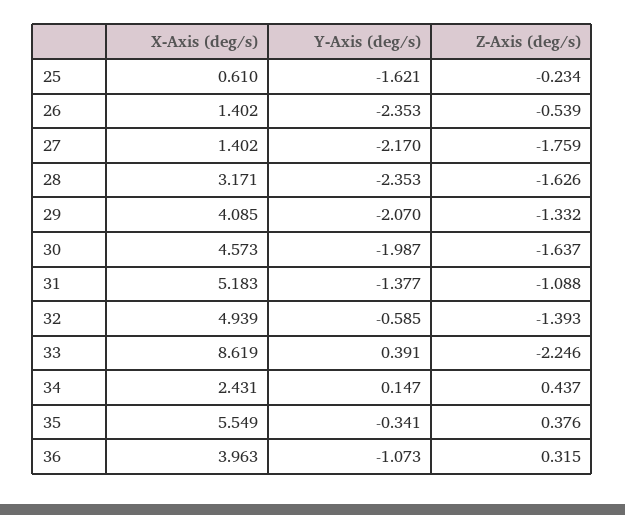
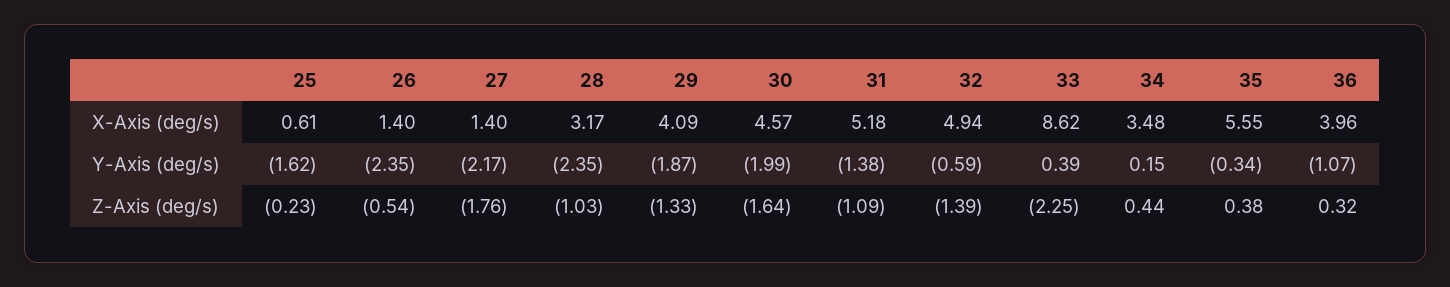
  {
    "X-Axis (deg/s)": {
      "25": 0.61,
      "26": 1.402,
      "27": 1.402,
      "28": 3.171,
      "29": 4.085,
      "30": 4.573,
      "31": 5.183,
      "32": 4.939,
      "33": 8.619,
-     "34": 2.431,
+     "34": 3.48,
      "35": 5.549,
      "36": 3.963
    },
    "Y-Axis (deg/s)": {
      "25": -1.621,
      "26": -2.353,
      "27": -2.17,
      "28": -2.353,
-     "29": -2.07,
+     "29": -1.87,
      "30": -1.987,
      "31": -1.377,
      "32": -0.585,
      "33": 0.391,
      "34": 0.147,
      "35": -0.341,
      "36": -1.073
    },
    "Z-Axis (deg/s)": {
      "25": -0.234,
      "26": -0.539,
      "27": -1.759,
-     "28": -1.626,
+     "28": -1.03,
      "29": -1.332,
      "30": -1.637,
      "31": -1.088,
      "32": -1.393,
      "33": -2.246,
      "34": 0.437,
      "35": 0.376,
      "36": 0.315
    }
  }

